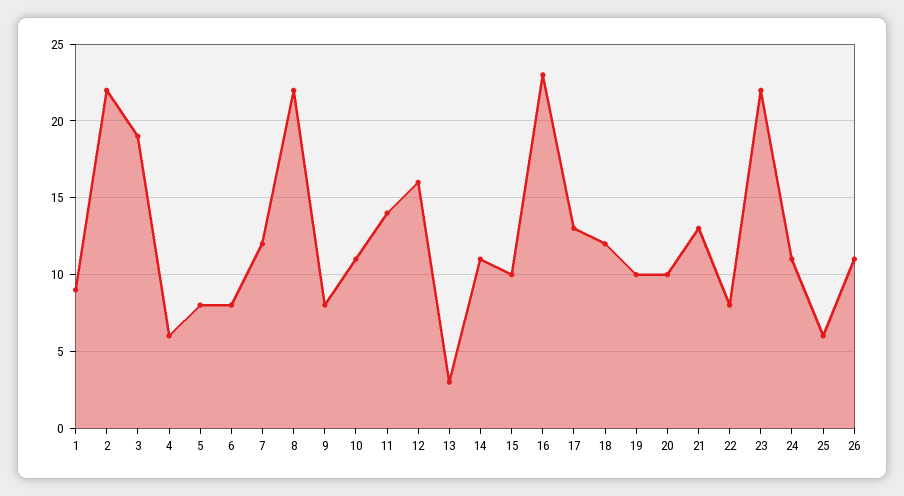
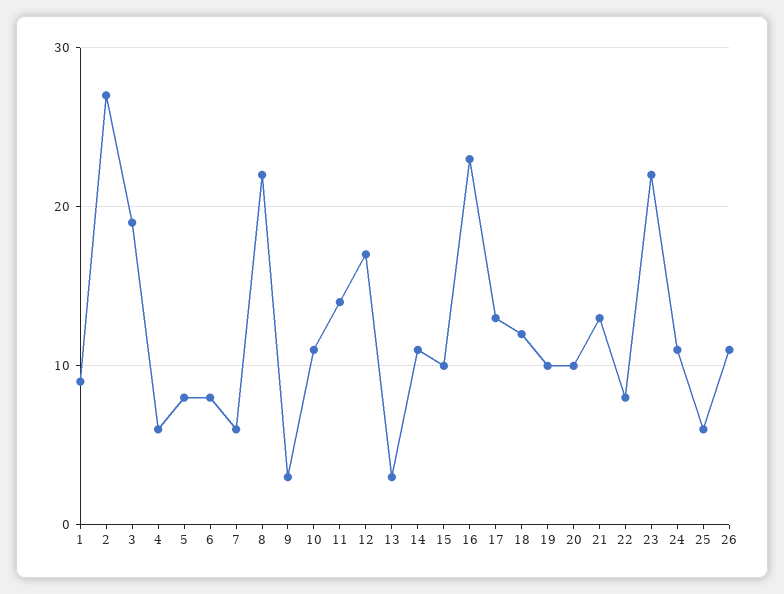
  {
    "1": 9,
-   "2": 22,
+   "2": 27,
    "3": 19,
    "4": 6,
    "5": 8,
    "6": 8,
-   "7": 12,
+   "7": 6,
    "8": 22,
-   "9": 8,
+   "9": 3,
    "10": 11,
    "11": 14,
-   "12": 16,
+   "12": 17,
    "13": 3,
    "14": 11,
    "15": 10,
    "16": 23,
    "17": 13,
    "18": 12,
    "19": 10,
    "20": 10,
    "21": 13,
    "22": 8,
    "23": 22,
    "24": 11,
    "25": 6,
    "26": 11
  }

